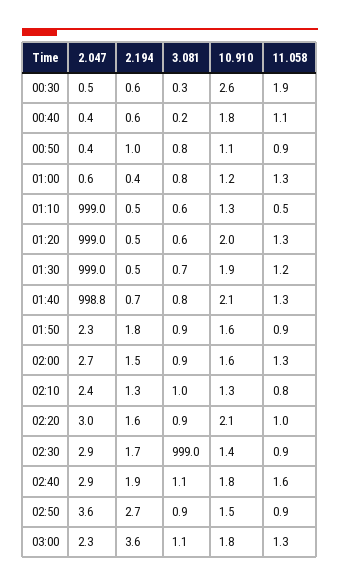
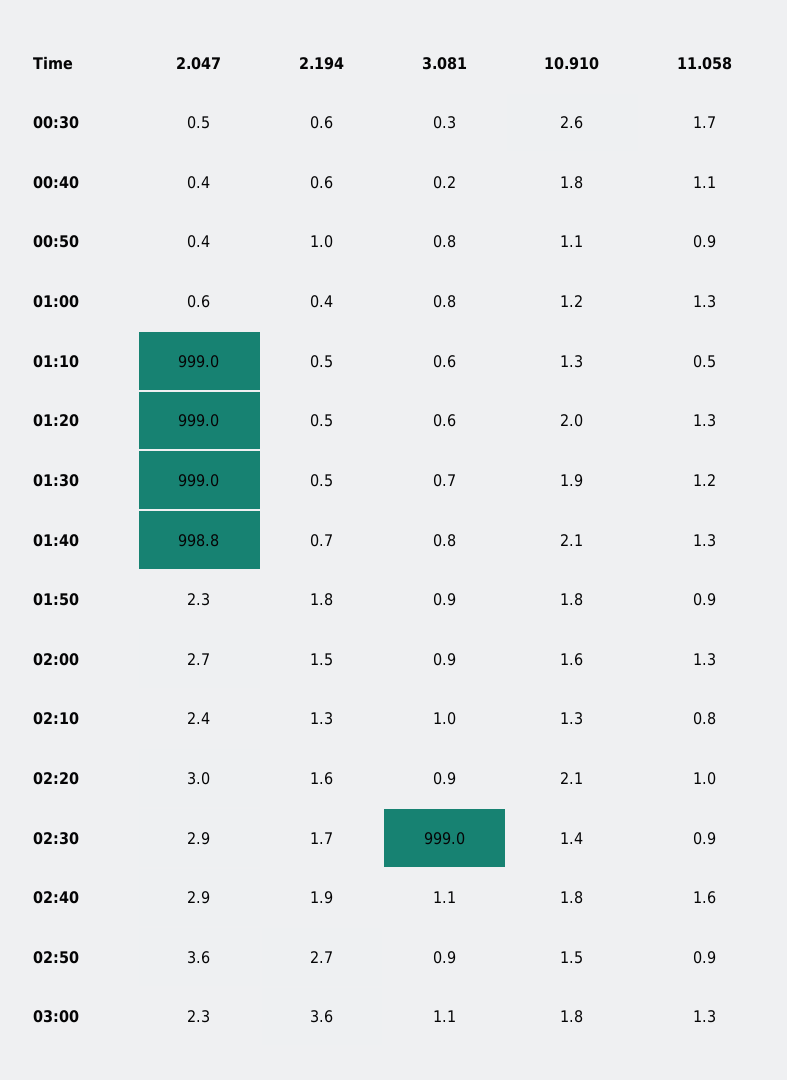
  {
    "2.047": {
      "00:30": 0.5,
      "00:40": 0.4,
      "00:50": 0.4,
      "01:00": 0.6,
      "01:10": 999,
      "01:20": 999,
      "01:30": 999,
      "01:40": 998.8,
      "01:50": 2.3,
      "02:00": 2.7,
      "02:10": 2.4,
      "02:20": 3,
      "02:30": 2.9,
      "02:40": 2.9,
      "02:50": 3.6,
      "03:00": 2.3
    },
    "2.194": {
      "00:30": 0.6,
      "00:40": 0.6,
      "00:50": 1,
      "01:00": 0.4,
      "01:10": 0.5,
      "01:20": 0.5,
      "01:30": 0.5,
      "01:40": 0.7,
      "01:50": 1.8,
      "02:00": 1.5,
      "02:10": 1.3,
      "02:20": 1.6,
      "02:30": 1.7,
      "02:40": 1.9,
      "02:50": 2.7,
      "03:00": 3.6
    },
    "3.081": {
      "00:30": 0.3,
      "00:40": 0.2,
      "00:50": 0.8,
      "01:00": 0.8,
      "01:10": 0.6,
      "01:20": 0.6,
      "01:30": 0.7,
      "01:40": 0.8,
      "01:50": 0.9,
      "02:00": 0.9,
      "02:10": 1,
      "02:20": 0.9,
      "02:30": 999,
      "02:40": 1.1,
      "02:50": 0.9,
      "03:00": 1.1
    },
    "10.910": {
      "00:30": 2.6,
      "00:40": 1.8,
      "00:50": 1.1,
      "01:00": 1.2,
      "01:10": 1.3,
      "01:20": 2,
      "01:30": 1.9,
      "01:40": 2.1,
-     "01:50": 1.6,
+     "01:50": 1.8,
      "02:00": 1.6,
      "02:10": 1.3,
      "02:20": 2.1,
      "02:30": 1.4,
      "02:40": 1.8,
      "02:50": 1.5,
      "03:00": 1.8
    },
    "11.058": {
-     "00:30": 1.9,
+     "00:30": 1.7,
      "00:40": 1.1,
      "00:50": 0.9,
      "01:00": 1.3,
      "01:10": 0.5,
      "01:20": 1.3,
      "01:30": 1.2,
      "01:40": 1.3,
      "01:50": 0.9,
      "02:00": 1.3,
      "02:10": 0.8,
      "02:20": 1,
      "02:30": 0.9,
      "02:40": 1.6,
      "02:50": 0.9,
      "03:00": 1.3
    }
  }

